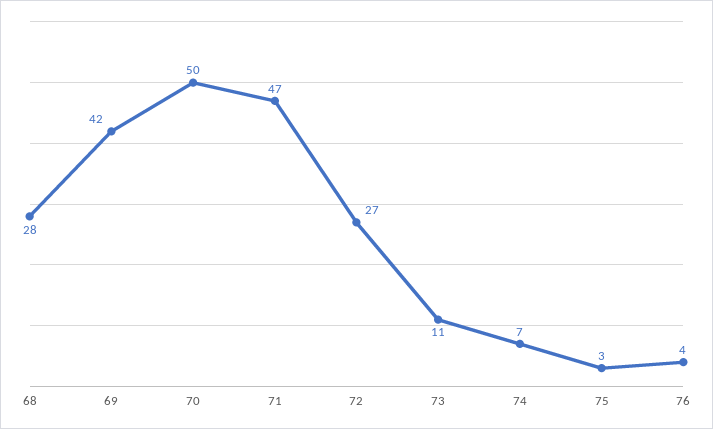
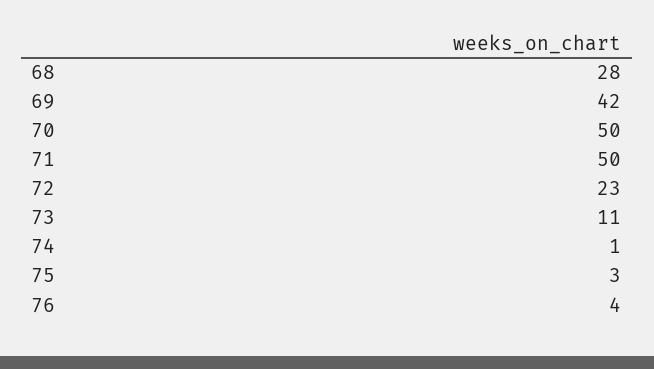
  {
    "68": 28,
    "69": 42,
    "70": 50,
-   "71": 47,
+   "71": 50,
-   "72": 27,
+   "72": 23,
    "73": 11,
-   "74": 7,
+   "74": 1,
    "75": 3,
    "76": 4
  }

